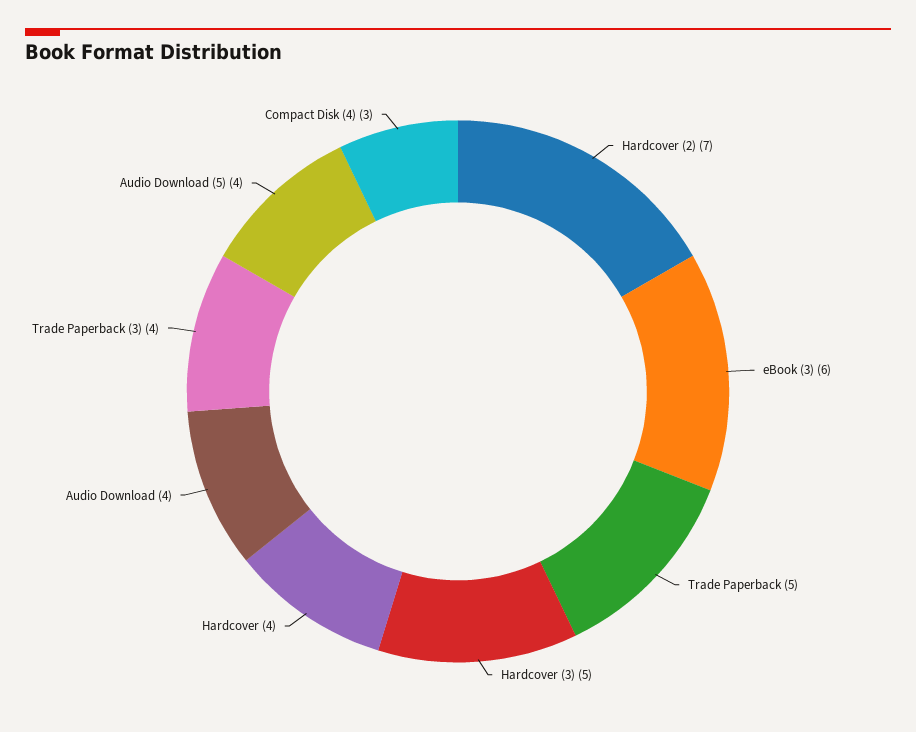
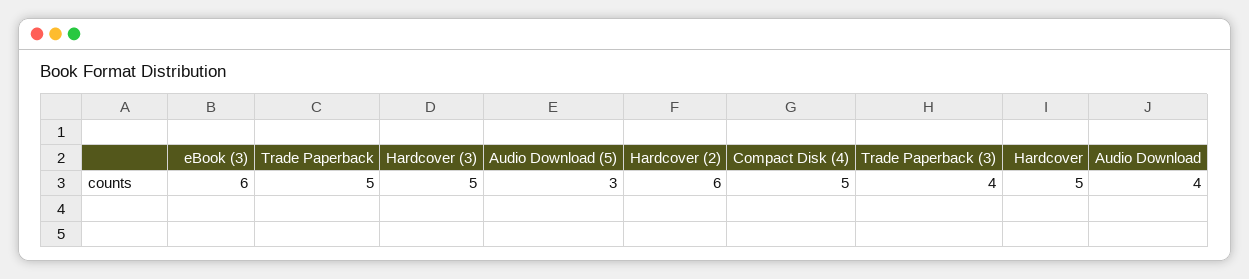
  {
-   "Hardcover (2)": 7,
+   "Hardcover (2)": 6,
    "eBook (3)": 6,
    "Trade Paperback": 5,
    "Hardcover (3)": 5,
-   "Hardcover": 4,
+   "Hardcover": 5,
    "Audio Download": 4,
    "Trade Paperback (3)": 4,
-   "Audio Download (5)": 4,
+   "Audio Download (5)": 3,
-   "Compact Disk (4)": 3
+   "Compact Disk (4)": 5
  }

